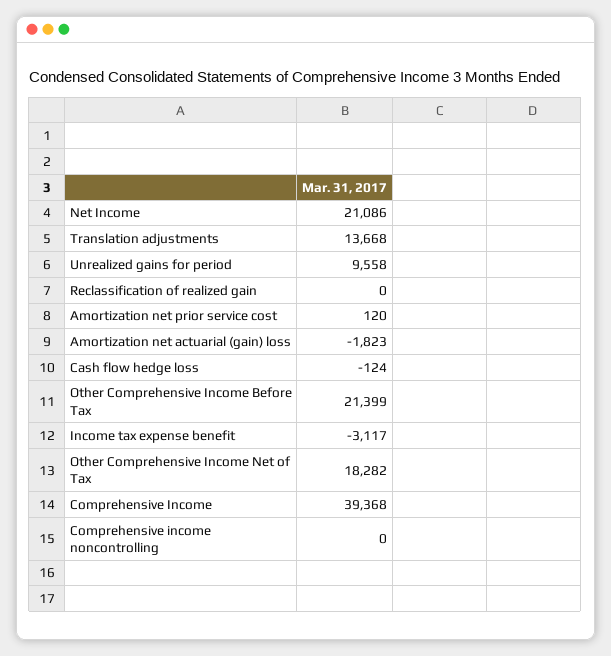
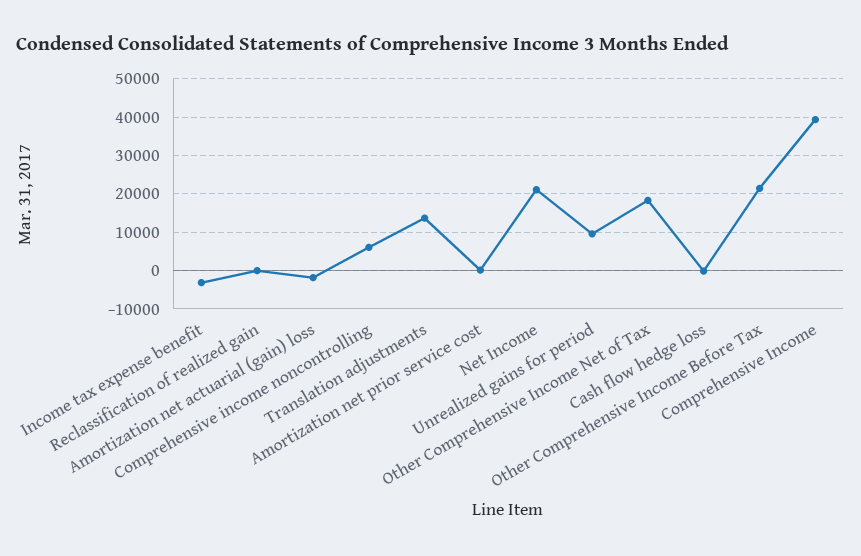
  {
    "Net Income": 21086,
    "Translation adjustments": 13668,
    "Unrealized gains for period": 9558,
    "Reclassification of realized gain": 0,
    "Amortization net prior service cost": 120,
    "Amortization net actuarial (gain) loss": -1823,
    "Cash flow hedge loss": -124,
    "Other Comprehensive Income Before Tax": 21399,
    "Income tax expense benefit": -3117,
    "Other Comprehensive Income Net of Tax": 18282,
    "Comprehensive Income": 39368,
-   "Comprehensive income noncontrolling": 0
+   "Comprehensive income noncontrolling": 6000
  }

